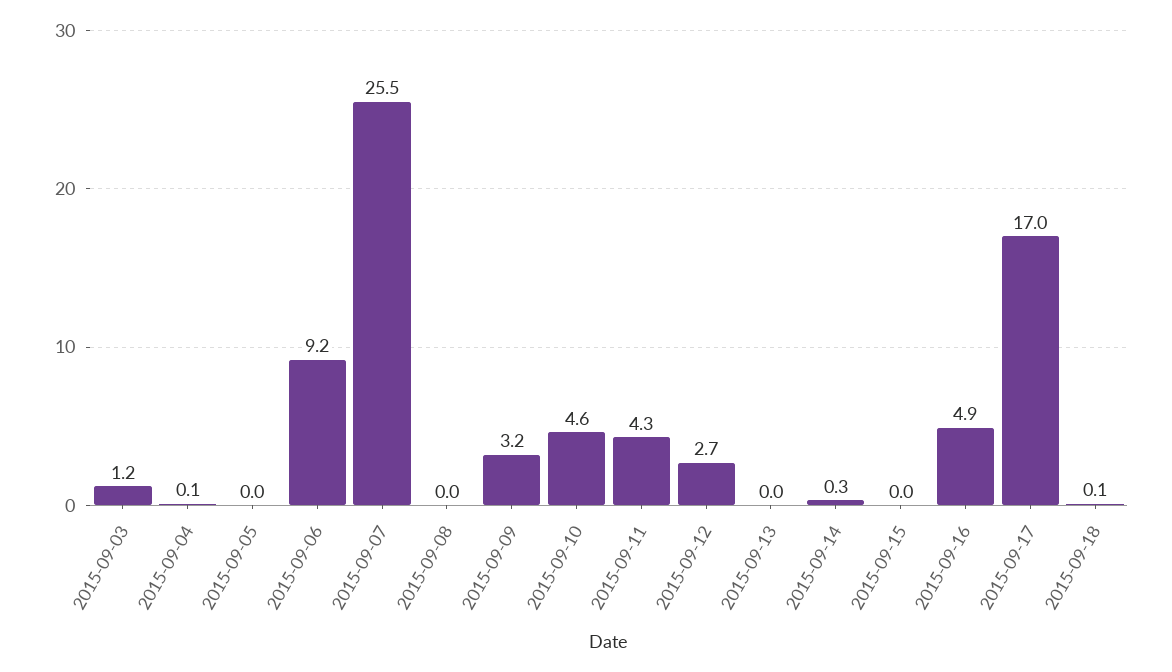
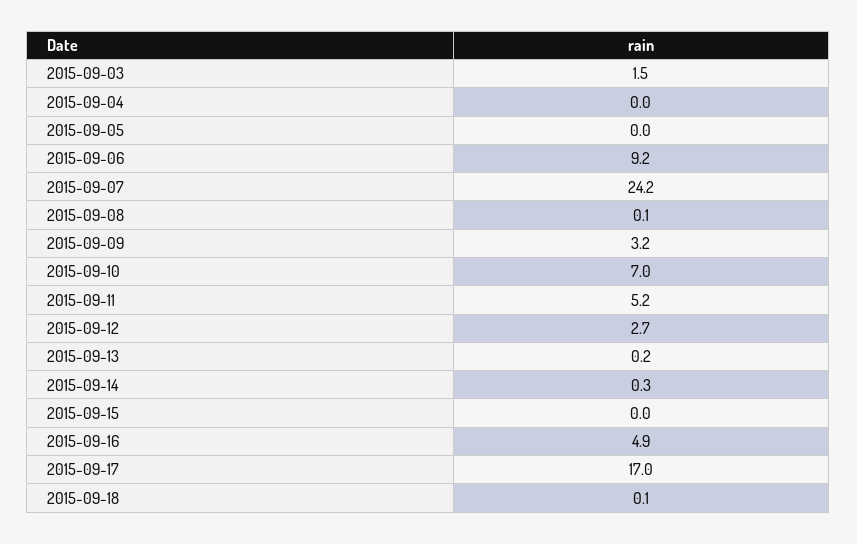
  {
-   "2015-09-03": 1.2,
+   "2015-09-03": 1.5,
-   "2015-09-04": 0.1,
+   "2015-09-04": 0,
    "2015-09-05": 0,
    "2015-09-06": 9.2,
-   "2015-09-07": 25.5,
+   "2015-09-07": 24.2,
-   "2015-09-08": 0,
+   "2015-09-08": 0.1,
    "2015-09-09": 3.2,
-   "2015-09-10": 4.6,
+   "2015-09-10": 7,
-   "2015-09-11": 4.3,
+   "2015-09-11": 5.2,
    "2015-09-12": 2.7,
-   "2015-09-13": 0,
+   "2015-09-13": 0.2,
    "2015-09-14": 0.3,
    "2015-09-15": 0,
    "2015-09-16": 4.9,
    "2015-09-17": 17,
    "2015-09-18": 0.1
  }

